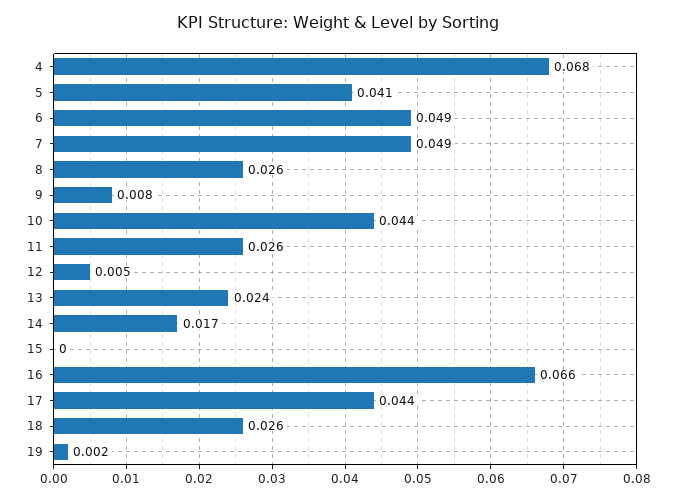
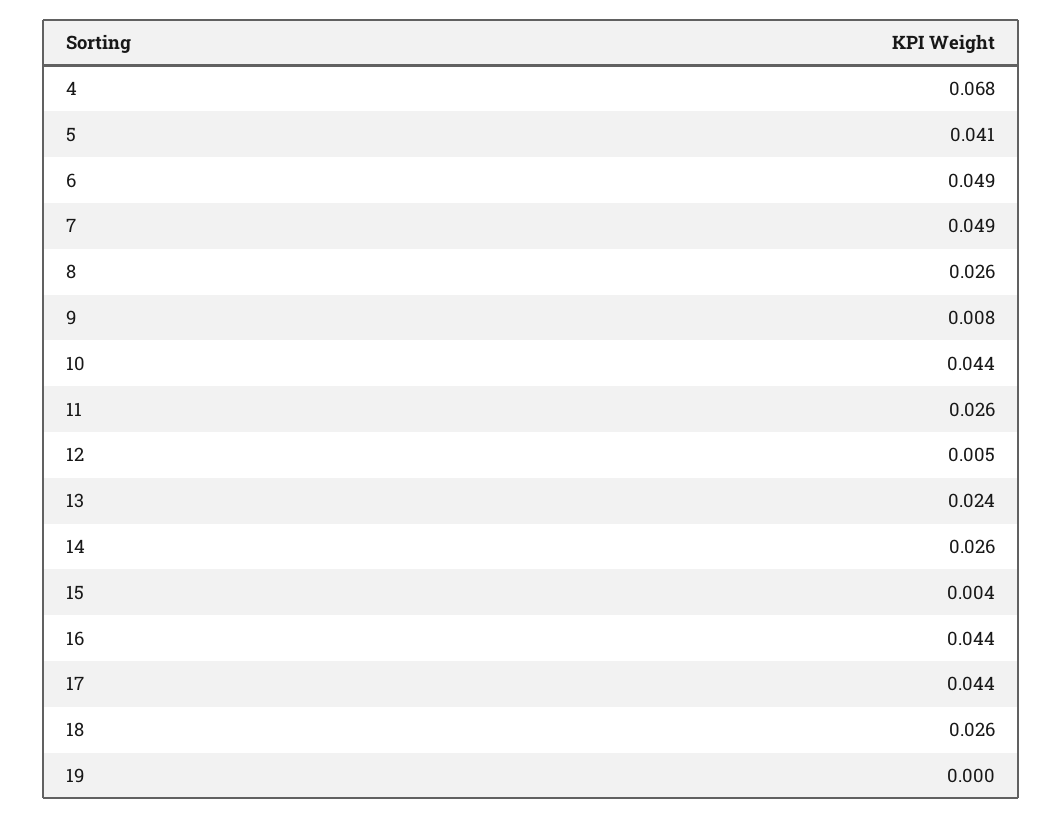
  {
    "4": 0.068,
    "5": 0.041,
    "6": 0.049,
    "7": 0.049,
    "8": 0.026,
    "9": 0.008,
    "10": 0.044,
    "11": 0.026,
    "12": 0.005,
    "13": 0.024,
-   "14": 0.017,
+   "14": 0.026,
-   "15": 0,
+   "15": 0.004,
-   "16": 0.066,
+   "16": 0.044,
    "17": 0.044,
    "18": 0.026,
-   "19": 0.002
+   "19": 0
  }

